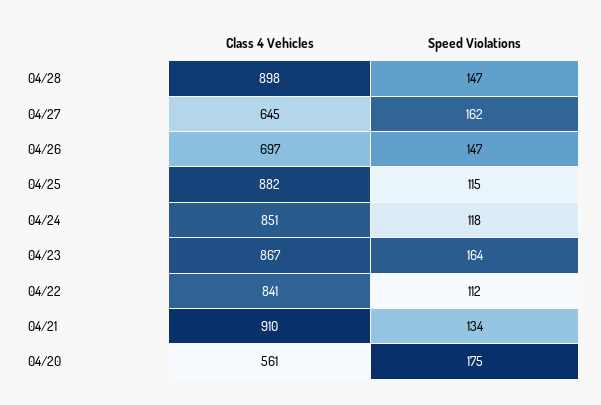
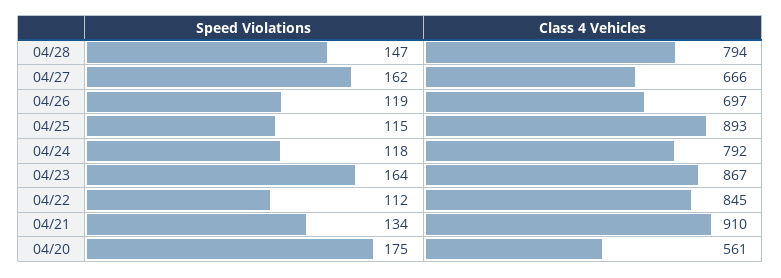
  {
    "Class 4 Vehicles": {
-     "04/28": 898,
+     "04/28": 794,
-     "04/27": 645,
+     "04/27": 666,
      "04/26": 697,
-     "04/25": 882,
+     "04/25": 893,
-     "04/24": 851,
+     "04/24": 792,
      "04/23": 867,
-     "04/22": 841,
+     "04/22": 845,
      "04/21": 910,
      "04/20": 561
    },
    "Speed Violations": {
      "04/28": 147,
      "04/27": 162,
-     "04/26": 147,
+     "04/26": 119,
      "04/25": 115,
      "04/24": 118,
      "04/23": 164,
      "04/22": 112,
      "04/21": 134,
      "04/20": 175
    }
  }

